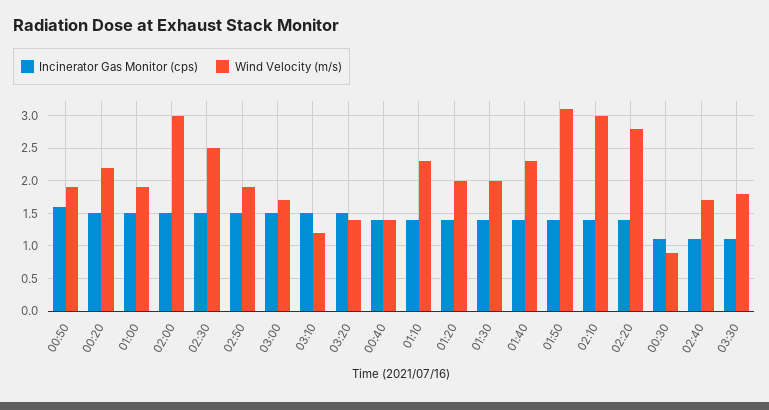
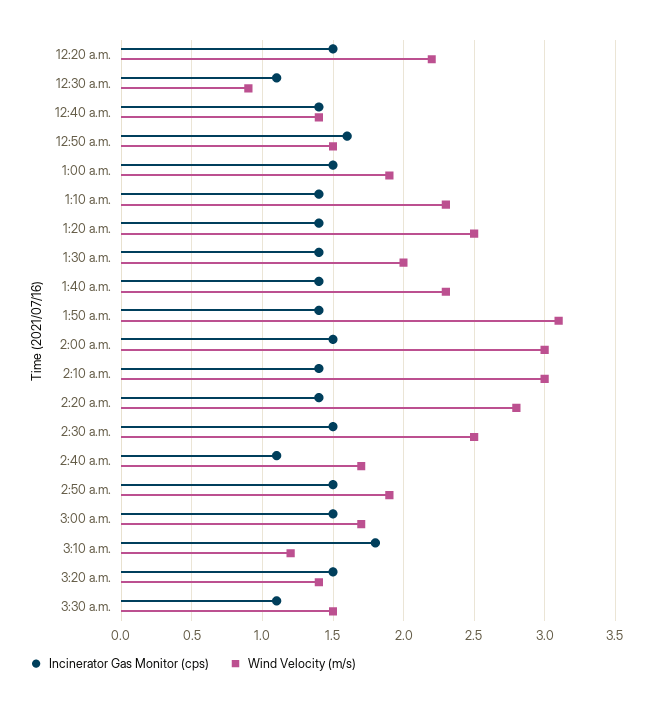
  {
    "Incinerator Gas Monitor (cps)": {
      "00:50": 1.6,
      "00:20": 1.5,
      "01:00": 1.5,
      "02:00": 1.5,
      "02:30": 1.5,
      "02:50": 1.5,
      "03:00": 1.5,
-     "03:10": 1.5,
+     "03:10": 1.8,
      "03:20": 1.5,
      "00:40": 1.4,
      "01:10": 1.4,
      "01:20": 1.4,
      "01:30": 1.4,
      "01:40": 1.4,
      "01:50": 1.4,
      "02:10": 1.4,
      "02:20": 1.4,
      "00:30": 1.1,
      "02:40": 1.1,
      "03:30": 1.1
    },
    "Wind Velocity (m/s)": {
-     "00:50": 1.9,
+     "00:50": 1.5,
      "00:20": 2.2,
      "01:00": 1.9,
      "02:00": 3,
      "02:30": 2.5,
      "02:50": 1.9,
      "03:00": 1.7,
      "03:10": 1.2,
      "03:20": 1.4,
      "00:40": 1.4,
      "01:10": 2.3,
-     "01:20": 2,
+     "01:20": 2.5,
      "01:30": 2,
      "01:40": 2.3,
      "01:50": 3.1,
      "02:10": 3,
      "02:20": 2.8,
      "00:30": 0.9,
      "02:40": 1.7,
-     "03:30": 1.8
+     "03:30": 1.5
    }
  }

